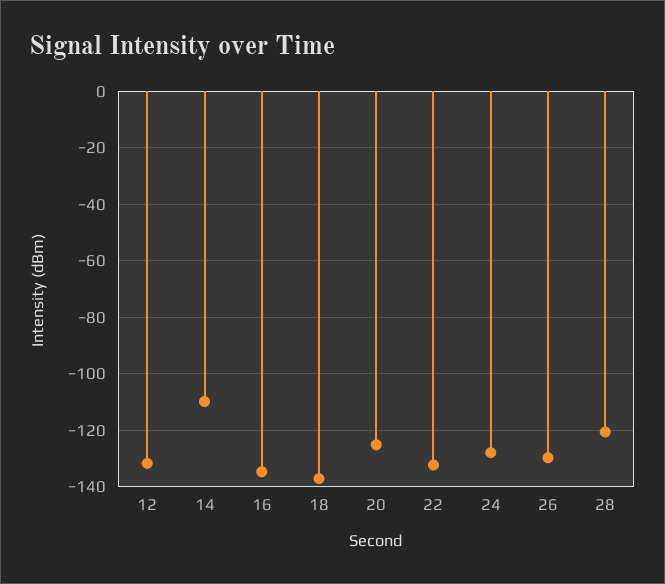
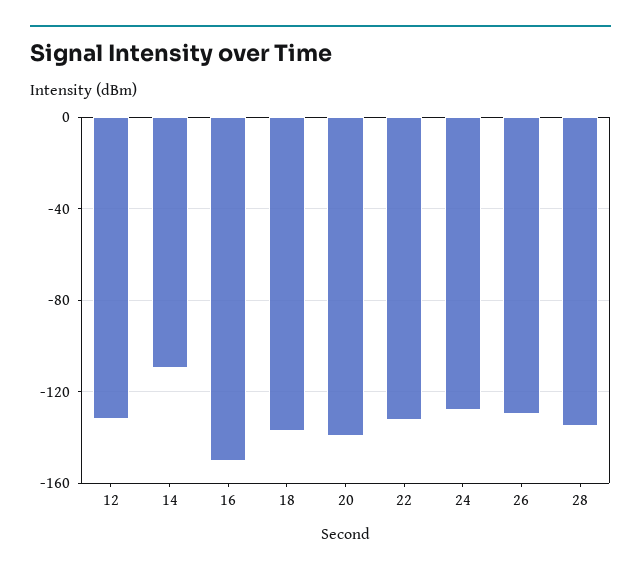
  {
    "12": -132.5,
    "14": -110,
-   "16": -135,
+   "16": -150,
    "18": -137.5,
-   "20": -125,
+   "20": -140,
    "22": -132.5,
    "24": -127.5,
    "26": -130,
-   "28": -120
+   "28": -135
  }

